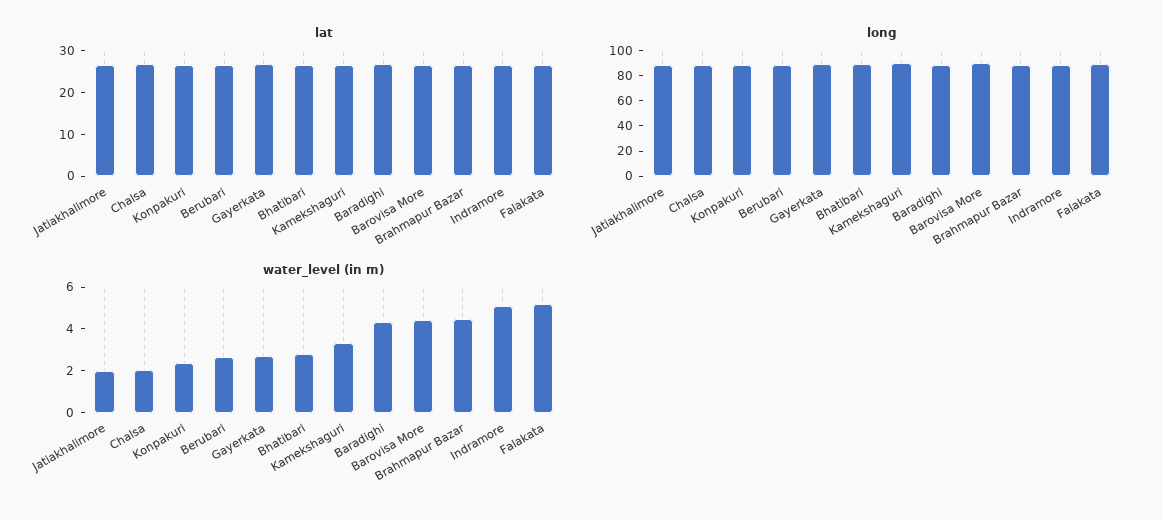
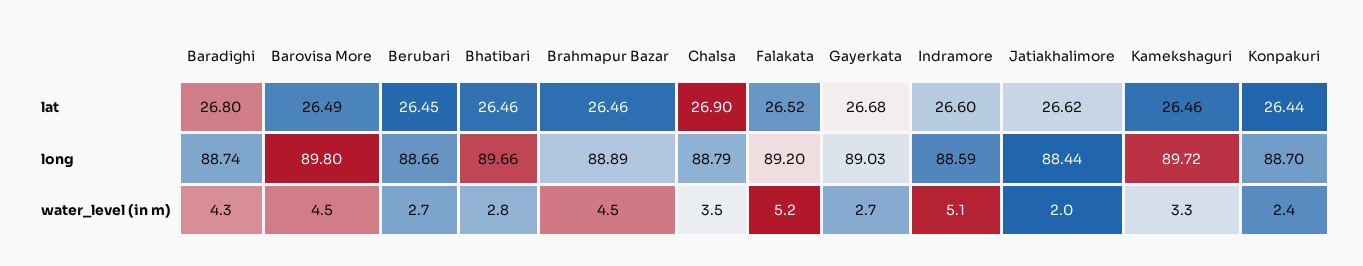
  {
    "lat": {
      "Jatiakhalimore": 26.62,
      "Chalsa": 26.9,
      "Konpakuri": 26.44,
      "Berubari": 26.45,
      "Gayerkata": 26.68,
      "Bhatibari": 26.46,
      "Kamekshaguri": 26.46,
      "Baradighi": 26.8,
      "Barovisa More": 26.49,
      "Brahmapur Bazar": 26.46,
      "Indramore": 26.6,
      "Falakata": 26.52
    },
    "long": {
      "Jatiakhalimore": 88.44,
      "Chalsa": 88.79,
      "Konpakuri": 88.7,
      "Berubari": 88.66,
      "Gayerkata": 89.03,
      "Bhatibari": 89.66,
      "Kamekshaguri": 89.72,
      "Baradighi": 88.74,
      "Barovisa More": 89.8,
      "Brahmapur Bazar": 88.89,
      "Indramore": 88.59,
      "Falakata": 89.2
    },
    "water_level (in m)": {
      "Jatiakhalimore": 2,
-     "Chalsa": 2,
+     "Chalsa": 3.5,
      "Konpakuri": 2.4,
      "Berubari": 2.7,
      "Gayerkata": 2.7,
      "Bhatibari": 2.8,
      "Kamekshaguri": 3.3,
      "Baradighi": 4.3,
      "Barovisa More": 4.5,
      "Brahmapur Bazar": 4.5,
      "Indramore": 5.1,
      "Falakata": 5.2
    }
  }

